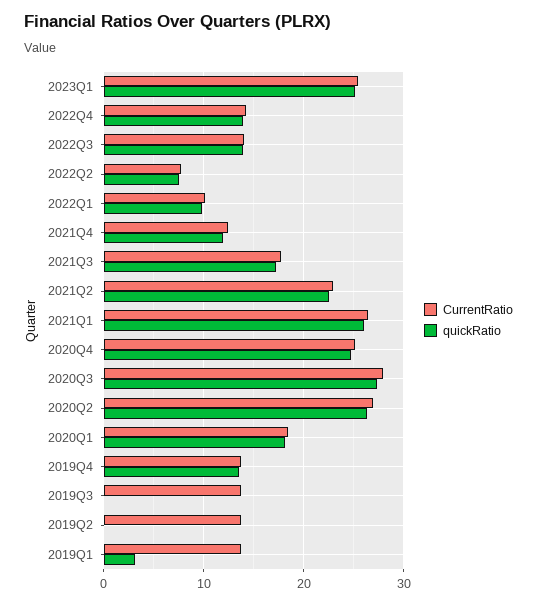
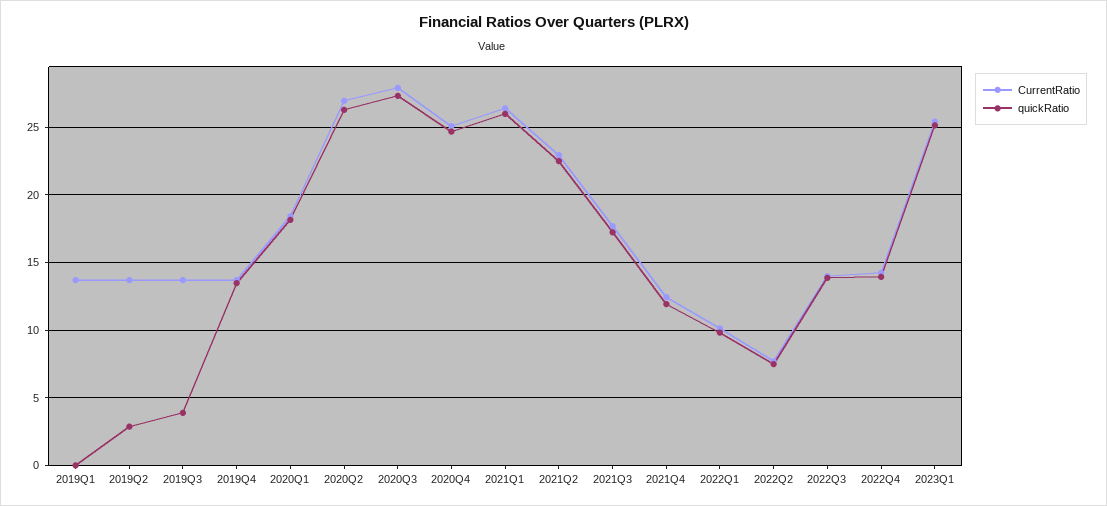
  {
    "CurrentRatio": {
      "2023Q1": 25.5,
      "2022Q4": 14,
      "2022Q3": 14,
      "2022Q2": 7.5,
      "2022Q1": 10,
      "2021Q4": 12.5,
      "2021Q3": 17.5,
      "2021Q2": 23,
      "2021Q1": 26.5,
      "2020Q4": 25,
      "2020Q3": 28,
      "2020Q2": 27,
      "2020Q1": 18.5,
      "2019Q4": 13.5,
      "2019Q3": 13.5,
      "2019Q2": 13.5,
      "2019Q1": 13.5
    },
    "quickRatio": {
      "2023Q1": 25,
      "2022Q4": 14,
      "2022Q3": 14,
      "2022Q2": 7.5,
      "2022Q1": 10,
      "2021Q4": 12,
      "2021Q3": 17,
      "2021Q2": 22.5,
      "2021Q1": 26,
      "2020Q4": 24.5,
      "2020Q3": 27.5,
      "2020Q2": 26.5,
      "2020Q1": 18,
      "2019Q4": 13.5,
-     "2019Q3": 0,
+     "2019Q3": 4,
-     "2019Q2": 0,
+     "2019Q2": 3,
-     "2019Q1": 3
+     "2019Q1": 0
    }
  }

